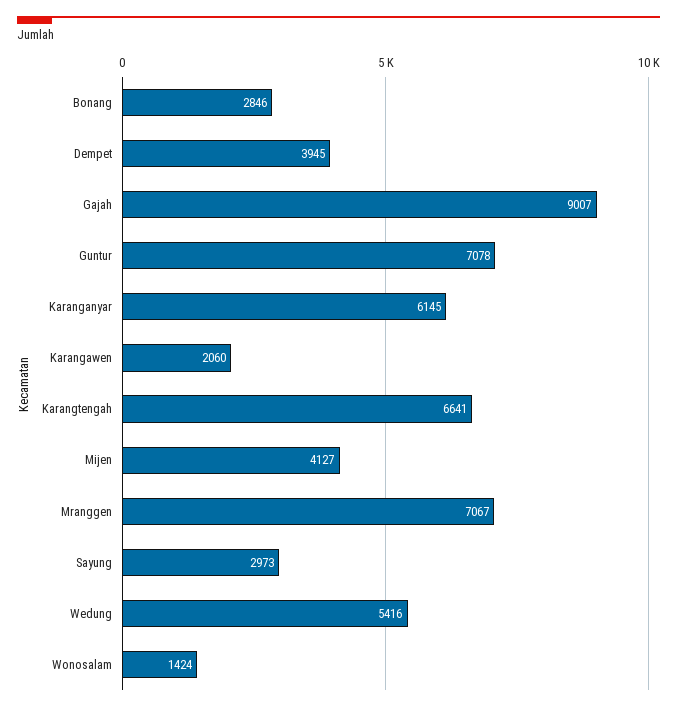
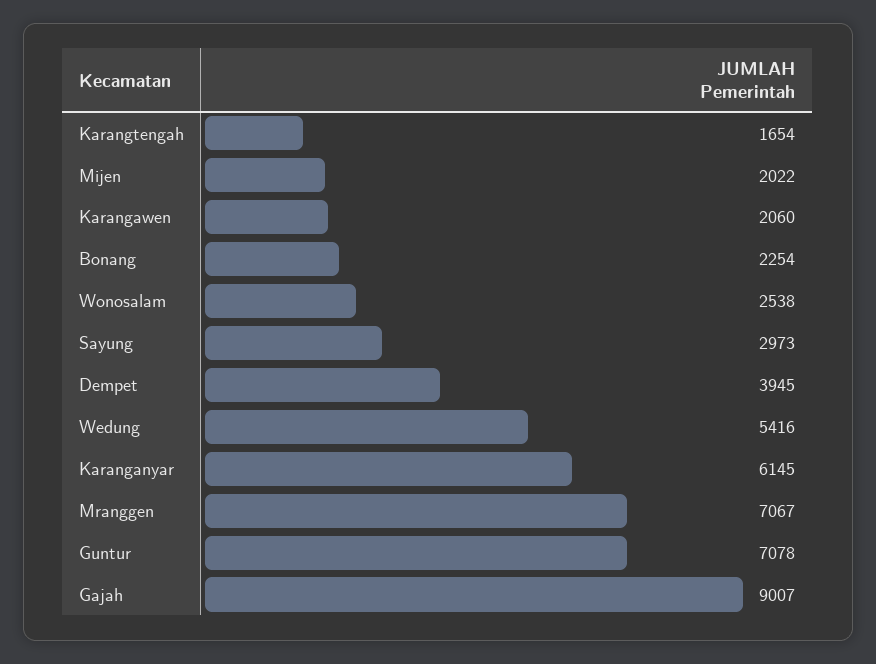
  {
-   "Bonang": 2846,
+   "Bonang": 2254,
    "Dempet": 3945,
    "Gajah": 9007,
    "Guntur": 7078,
    "Karanganyar": 6145,
    "Karangawen": 2060,
-   "Karangtengah": 6641,
+   "Karangtengah": 1654,
-   "Mijen": 4127,
+   "Mijen": 2022,
    "Mranggen": 7067,
    "Sayung": 2973,
    "Wedung": 5416,
-   "Wonosalam": 1424
+   "Wonosalam": 2538
  }

